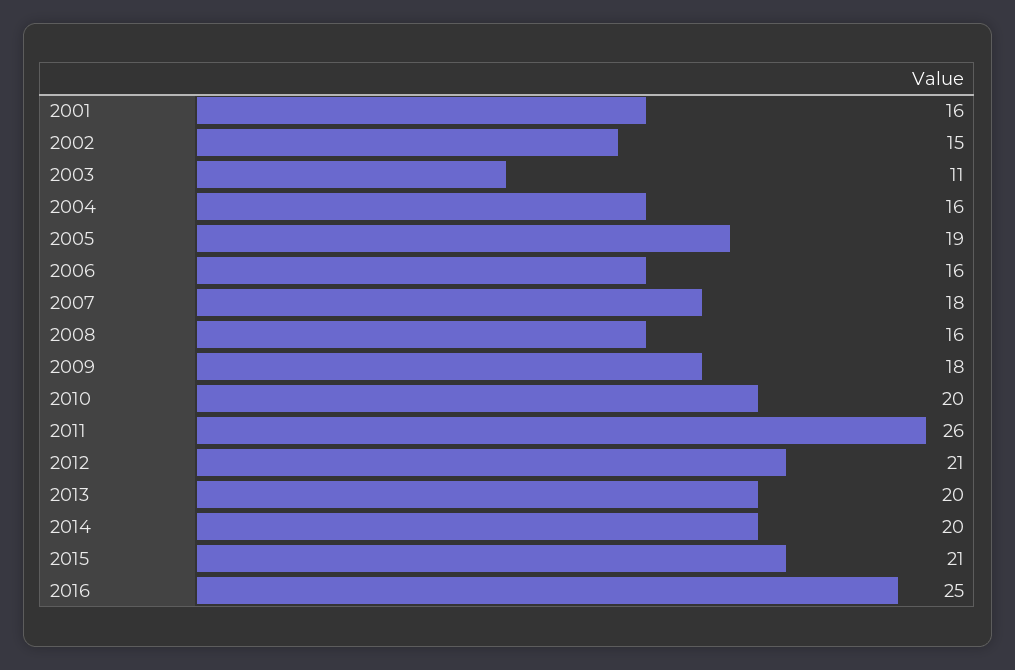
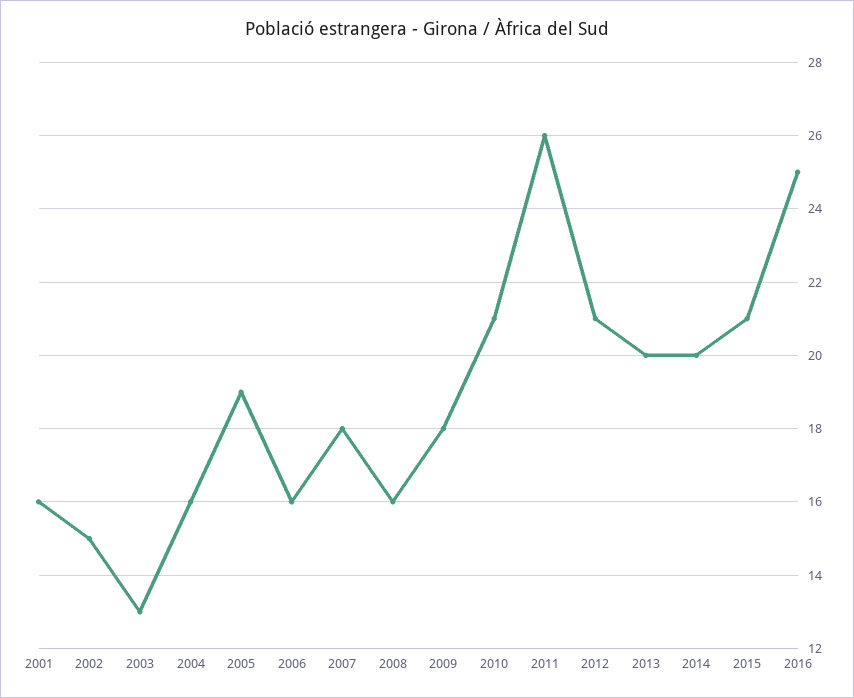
  {
    "2001": 16,
    "2002": 15,
-   "2003": 11,
+   "2003": 13,
    "2004": 16,
    "2005": 19,
    "2006": 16,
    "2007": 18,
    "2008": 16,
    "2009": 18,
-   "2010": 20,
+   "2010": 21,
    "2011": 26,
    "2012": 21,
    "2013": 20,
    "2014": 20,
    "2015": 21,
    "2016": 25
  }

